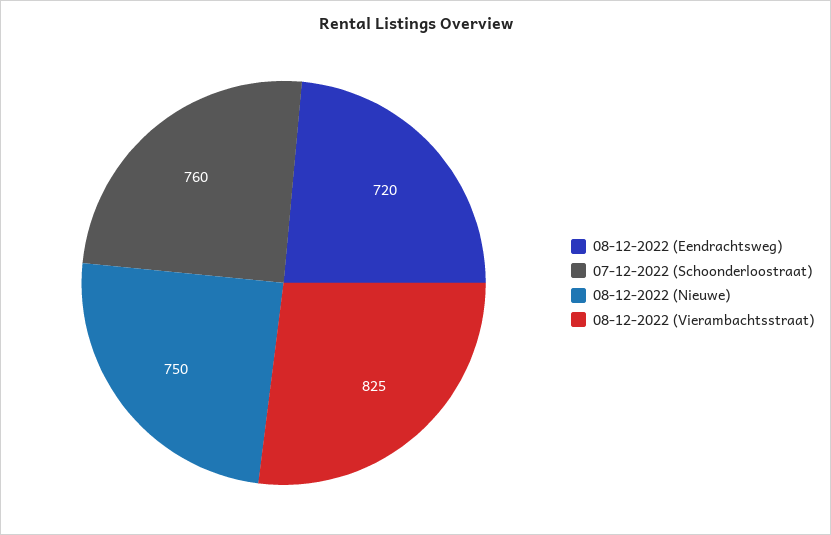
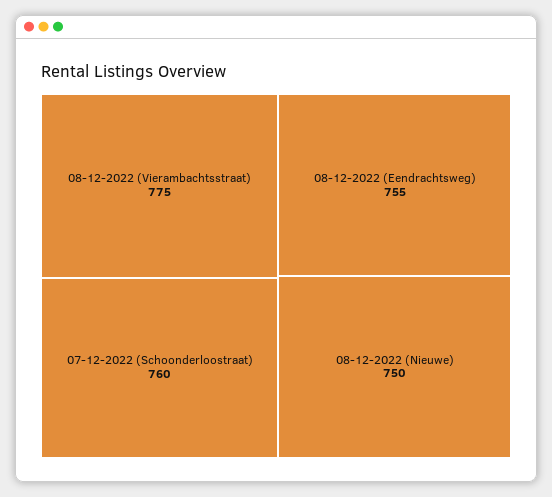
  {
-   "08-12-2022 (Eendrachtsweg)": 720,
+   "08-12-2022 (Eendrachtsweg)": 755,
    "07-12-2022 (Schoonderloostraat)": 760,
    "08-12-2022 (Nieuwe)": 750,
-   "08-12-2022 (Vierambachtsstraat)": 825
+   "08-12-2022 (Vierambachtsstraat)": 775
  }

